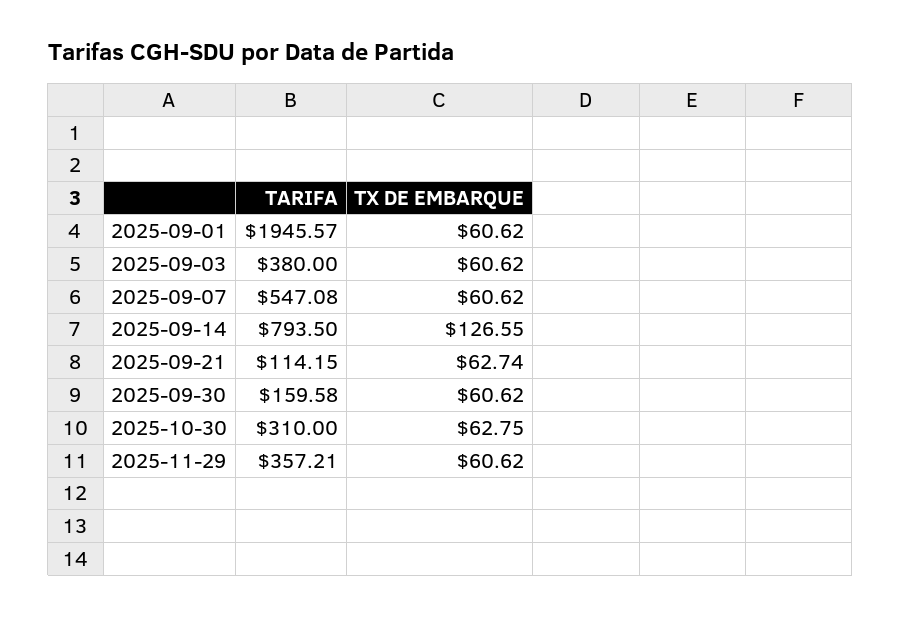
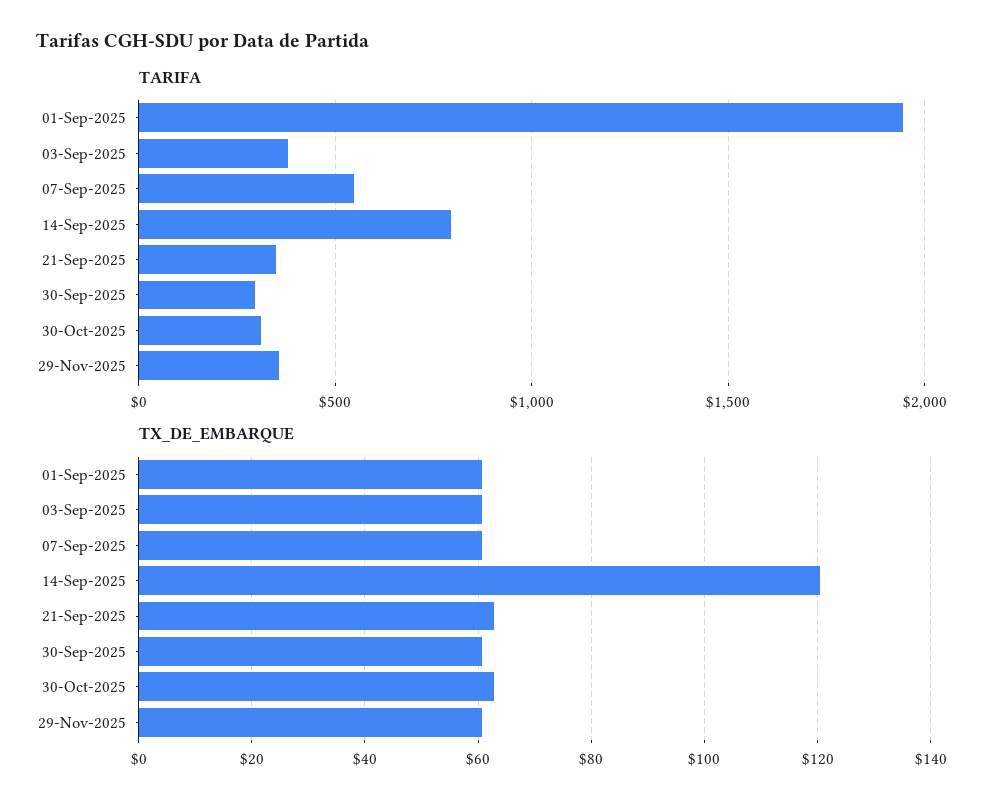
  {
    "TARIFA": {
      "2025-09-01": 1945.57,
      "2025-09-03": 380,
      "2025-09-07": 547.08,
      "2025-09-14": 793.5,
-     "2025-09-21": 114.15,
+     "2025-09-21": 350,
-     "2025-09-30": 159.58,
+     "2025-09-30": 300,
      "2025-10-30": 310,
      "2025-11-29": 357.21
    },
    "TX DE EMBARQUE": {
      "2025-09-01": 60.62,
      "2025-09-03": 60.62,
      "2025-09-07": 60.62,
-     "2025-09-14": 126.55,
+     "2025-09-14": 120,
      "2025-09-21": 62.74,
      "2025-09-30": 60.62,
      "2025-10-30": 62.75,
      "2025-11-29": 60.62
    }
  }

